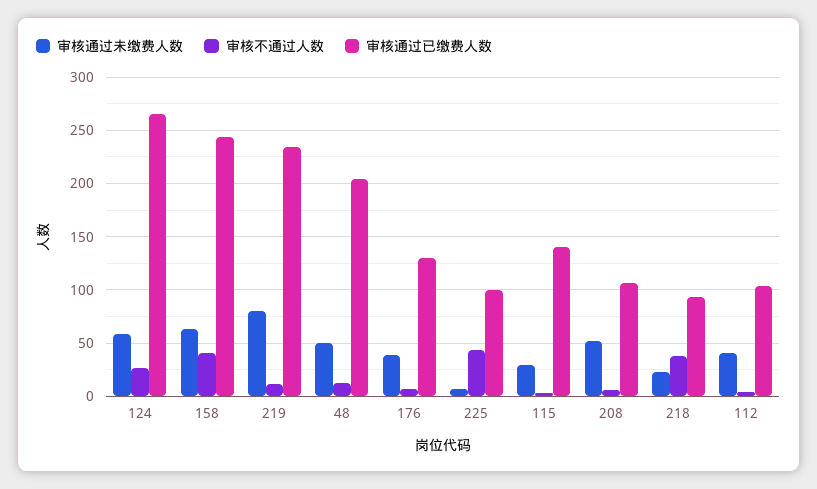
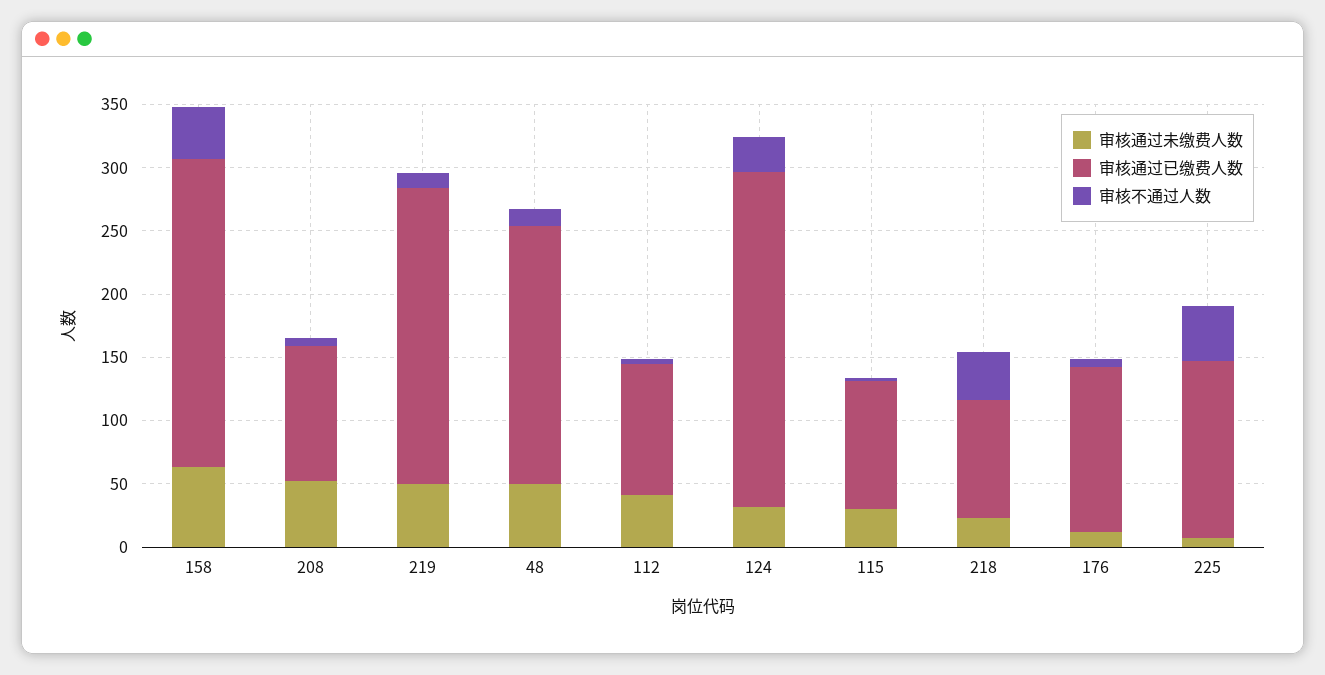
  {
    "审核通过未缴费人数": {
-     "124": 60,
+     "124": 30,
      "158": 60,
-     "219": 80,
+     "219": 50,
      "48": 50,
-     "176": 40,
+     "176": 10,
      "225": 10,
      "115": 30,
      "208": 50,
      "218": 20,
      "112": 40
    },
    "审核不通过人数": {
      "124": 30,
      "158": 40,
      "219": 10,
      "48": 10,
      "176": 10,
      "225": 40,
      "115": 0,
      "208": 10,
      "218": 40,
      "112": 0
    },
    "审核通过已缴费人数": {
      "124": 270,
      "158": 240,
      "219": 230,
      "48": 200,
      "176": 130,
-     "225": 100,
+     "225": 140,
-     "115": 140,
+     "115": 100,
      "208": 110,
      "218": 90,
      "112": 100
    }
  }

